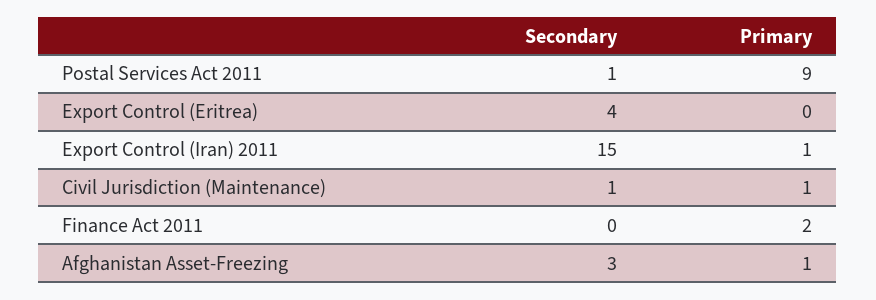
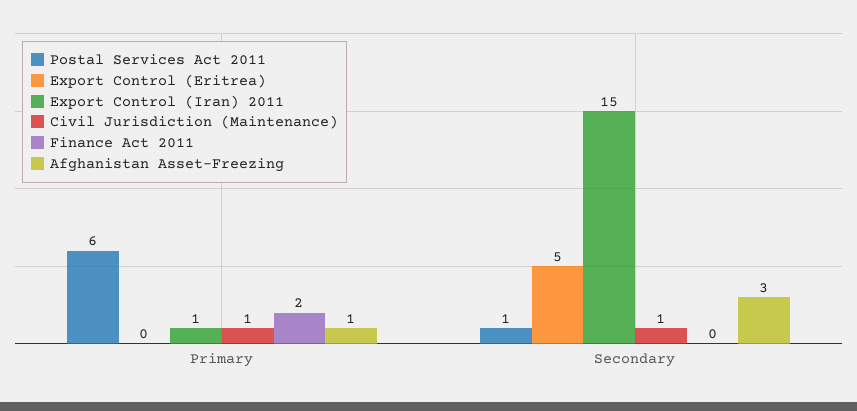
  {
    "Postal Services Act 2011": {
      "Secondary": 1,
-     "Primary": 9
+     "Primary": 6
    },
    "Export Control (Eritrea)": {
-     "Secondary": 4,
+     "Secondary": 5,
      "Primary": 0
    },
    "Export Control (Iran) 2011": {
      "Secondary": 15,
      "Primary": 1
    },
    "Civil Jurisdiction (Maintenance)": {
      "Secondary": 1,
      "Primary": 1
    },
    "Finance Act 2011": {
      "Secondary": 0,
      "Primary": 2
    },
    "Afghanistan Asset-Freezing": {
      "Secondary": 3,
      "Primary": 1
    }
  }

